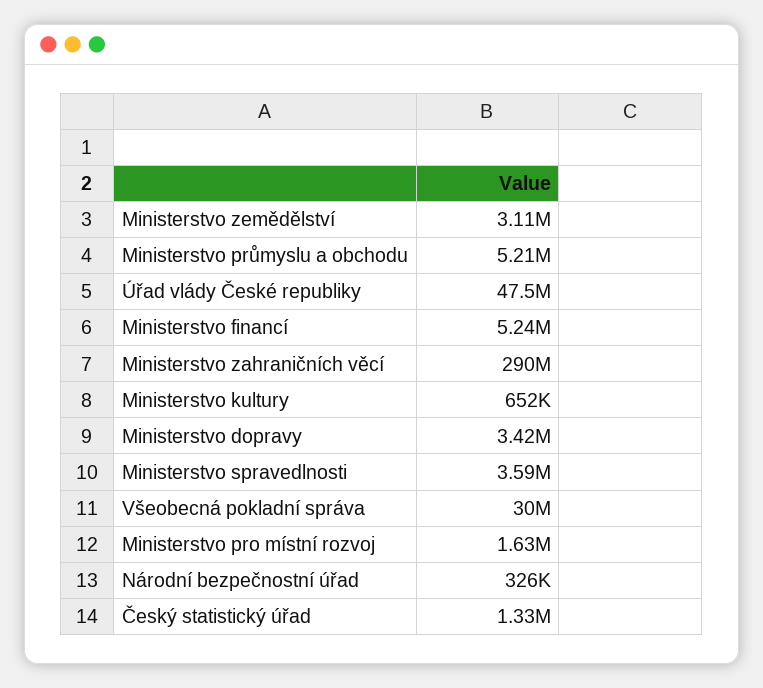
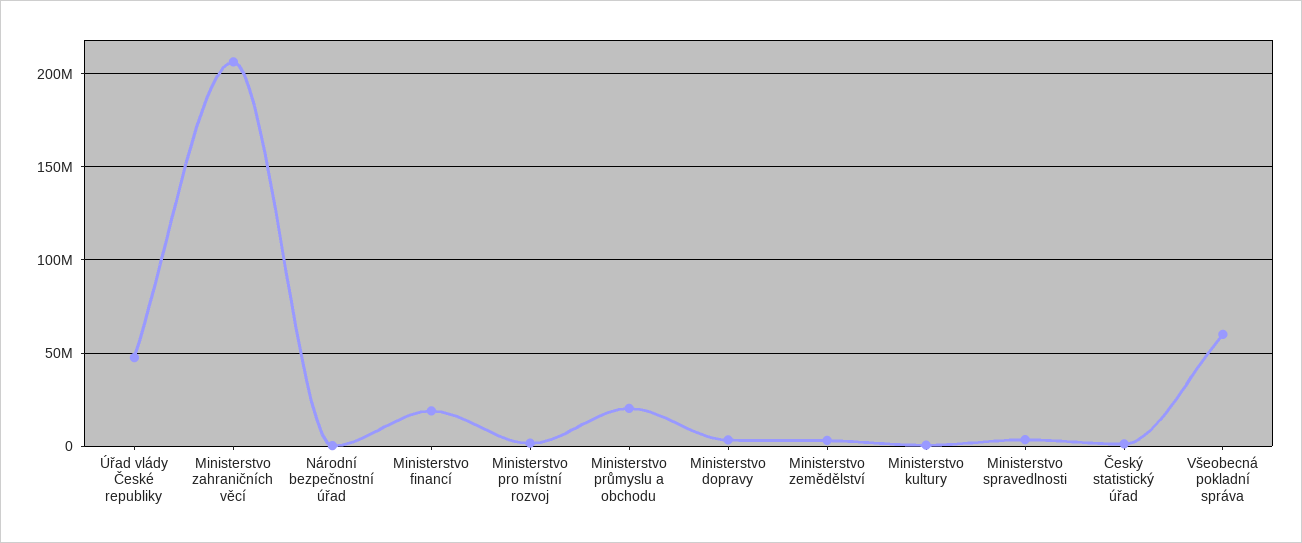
  {
    "Ministerstvo zemědělství": 3110000,
-   "Ministerstvo průmyslu a obchodu": 5210000,
+   "Ministerstvo průmyslu a obchodu": 20000000,
    "Úřad vlády České republiky": 47500000,
-   "Ministerstvo financí": 5240000,
+   "Ministerstvo financí": 20000000,
-   "Ministerstvo zahraničních věcí": 290000000,
+   "Ministerstvo zahraničních věcí": 205000000,
    "Ministerstvo kultury": 652000,
    "Ministerstvo dopravy": 3420000,
    "Ministerstvo spravedlnosti": 3590000,
-   "Všeobecná pokladní správa": 30000000,
+   "Všeobecná pokladní správa": 60000000,
    "Ministerstvo pro místní rozvoj": 1630000,
    "Národní bezpečnostní úřad": 326000,
    "Český statistický úřad": 1330000
  }

